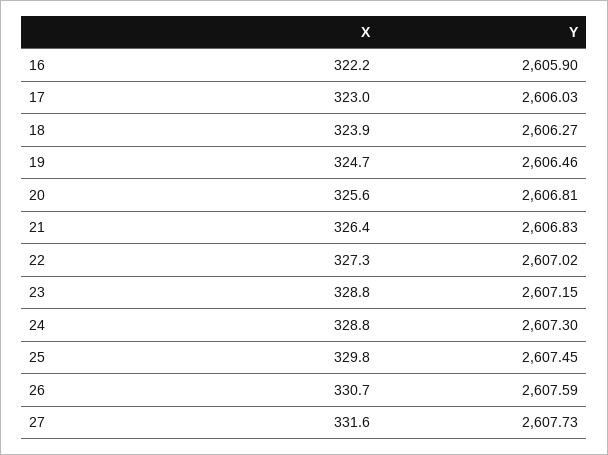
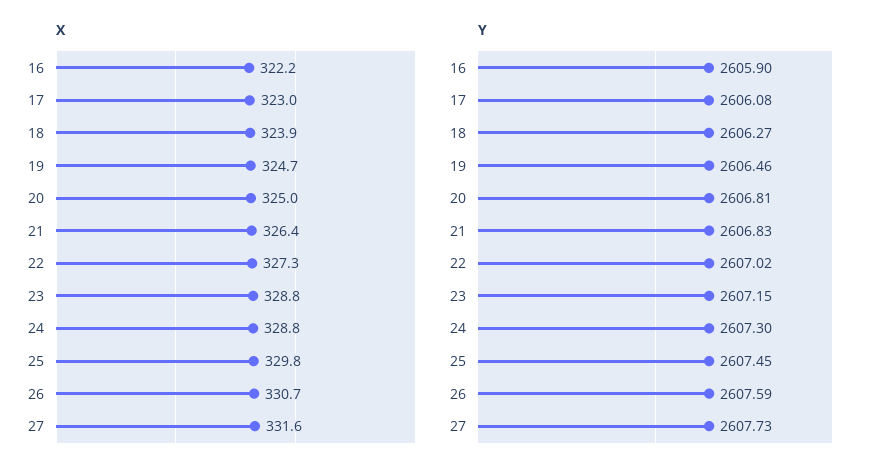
  {
    "X": {
      "16": 322.2,
      "17": 323,
      "18": 323.9,
      "19": 324.7,
-     "20": 325.6,
+     "20": 325,
      "21": 326.4,
      "22": 327.3,
      "23": 328.8,
      "24": 328.8,
      "25": 329.8,
      "26": 330.7,
      "27": 331.6
    },
    "Y": {
      "16": 2605.9,
-     "17": 2606.03,
+     "17": 2606.08,
      "18": 2606.27,
      "19": 2606.46,
      "20": 2606.81,
      "21": 2606.83,
      "22": 2607.02,
      "23": 2607.15,
      "24": 2607.3,
      "25": 2607.45,
      "26": 2607.59,
      "27": 2607.73
    }
  }

